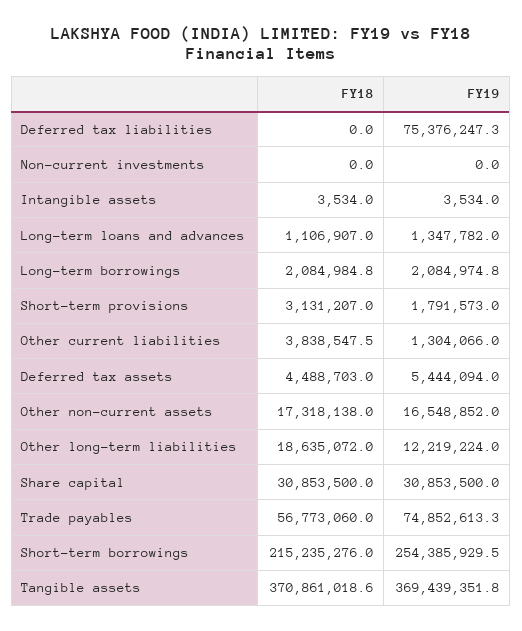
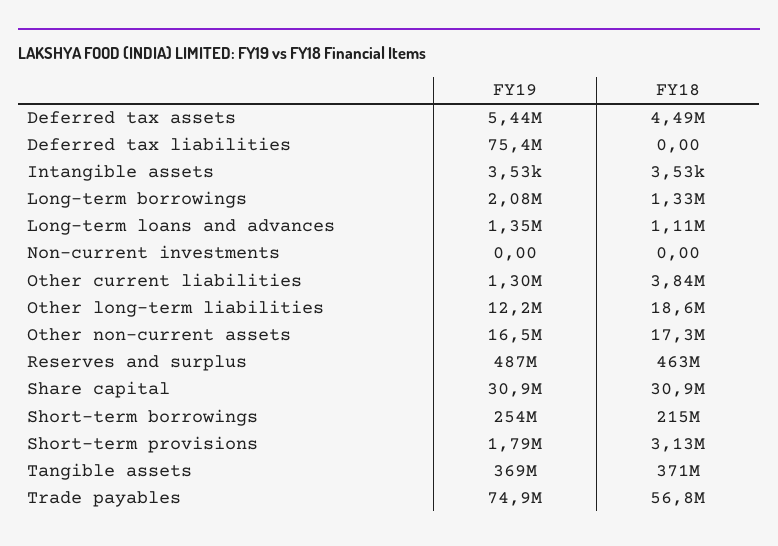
  {
    "FY18": {
      "Deferred tax liabilities": 0,
      "Non-current investments": 0,
      "Intangible assets": 3534,
      "Long-term loans and advances": 1106907,
-     "Long-term borrowings": 2084984.8,
+     "Long-term borrowings": 1330000,
      "Short-term provisions": 3131207,
      "Other current liabilities": 3838547.5,
      "Deferred tax assets": 4488703,
      "Other non-current assets": 17318138,
      "Other long-term liabilities": 18635072,
      "Share capital": 30853500,
      "Trade payables": 56773060,
      "Short-term borrowings": 215235276,
-     "Tangible assets": 370861018.6
+     "Tangible assets": 370861018.6,
+     "Reserves and surplus": 463000000
    },
    "FY19": {
      "Deferred tax liabilities": 75376247.3,
      "Non-current investments": 0,
      "Intangible assets": 3534,
      "Long-term loans and advances": 1347782,
      "Long-term borrowings": 2084974.8,
      "Short-term provisions": 1791573,
      "Other current liabilities": 1304066,
      "Deferred tax assets": 5444094,
      "Other non-current assets": 16548852,
      "Other long-term liabilities": 12219224,
      "Share capital": 30853500,
      "Trade payables": 74852613.3,
      "Short-term borrowings": 254385929.5,
-     "Tangible assets": 369439351.8
+     "Tangible assets": 369439351.8,
+     "Reserves and surplus": 487000000
    }
  }

